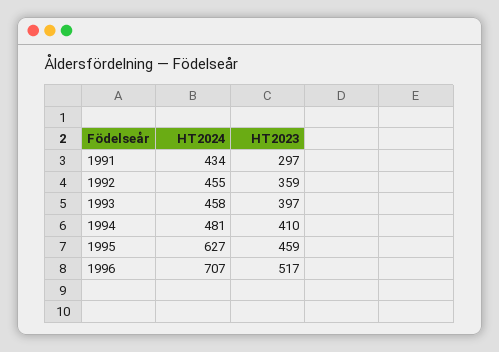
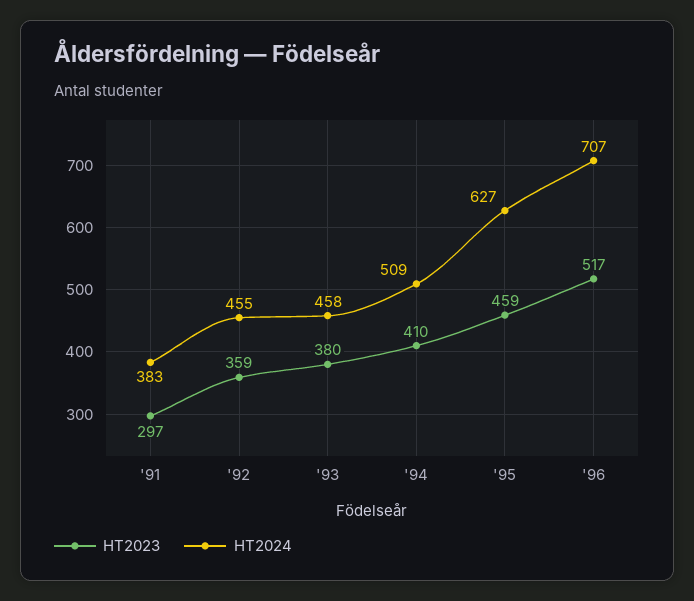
  {
    "HT2024": {
-     "1991": 434,
+     "1991": 383,
      "1992": 455,
      "1993": 458,
-     "1994": 481,
+     "1994": 509,
      "1995": 627,
      "1996": 707
    },
    "HT2023": {
      "1991": 297,
      "1992": 359,
-     "1993": 397,
+     "1993": 380,
      "1994": 410,
      "1995": 459,
      "1996": 517
    }
  }

